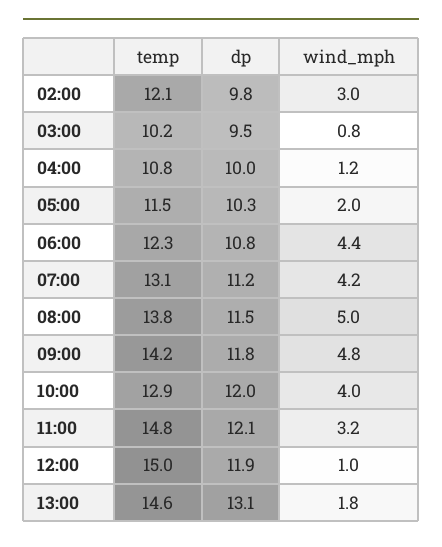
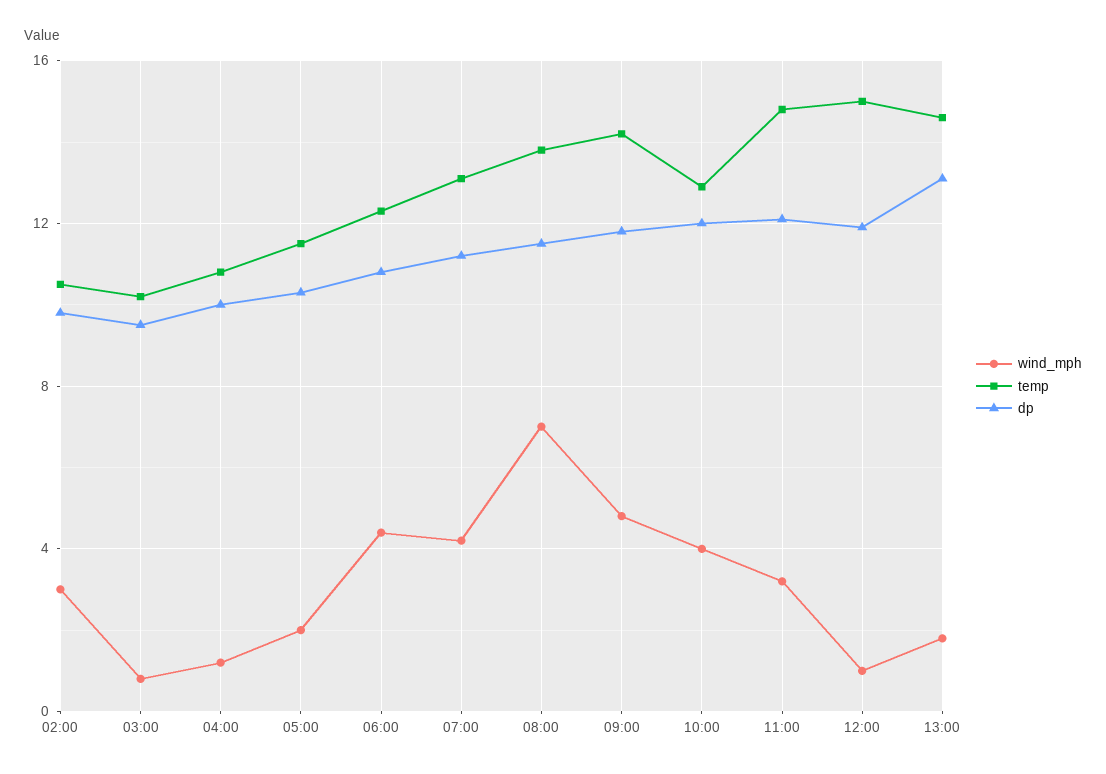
  {
    "temp": {
-     "02:00": 12.1,
+     "02:00": 10.5,
      "03:00": 10.2,
      "04:00": 10.8,
      "05:00": 11.5,
      "06:00": 12.3,
      "07:00": 13.1,
      "08:00": 13.8,
      "09:00": 14.2,
      "10:00": 12.9,
      "11:00": 14.8,
      "12:00": 15,
      "13:00": 14.6
    },
    "dp": {
      "02:00": 9.8,
      "03:00": 9.5,
      "04:00": 10,
      "05:00": 10.3,
      "06:00": 10.8,
      "07:00": 11.2,
      "08:00": 11.5,
      "09:00": 11.8,
      "10:00": 12,
      "11:00": 12.1,
      "12:00": 11.9,
      "13:00": 13.1
    },
    "wind_mph": {
      "02:00": 3,
      "03:00": 0.8,
      "04:00": 1.2,
      "05:00": 2,
      "06:00": 4.4,
      "07:00": 4.2,
-     "08:00": 5,
+     "08:00": 7,
      "09:00": 4.8,
      "10:00": 4,
      "11:00": 3.2,
      "12:00": 1,
      "13:00": 1.8
    }
  }

